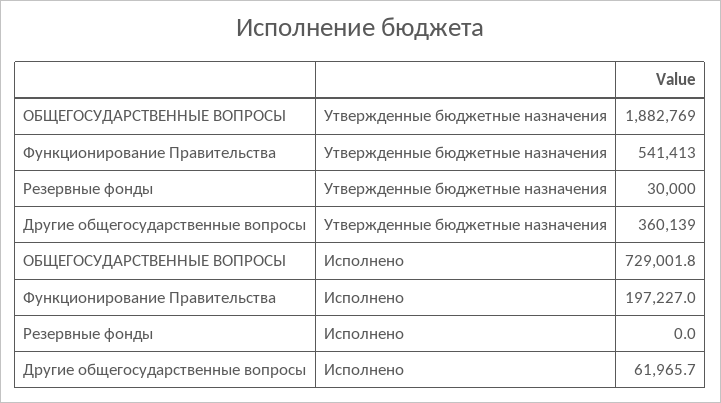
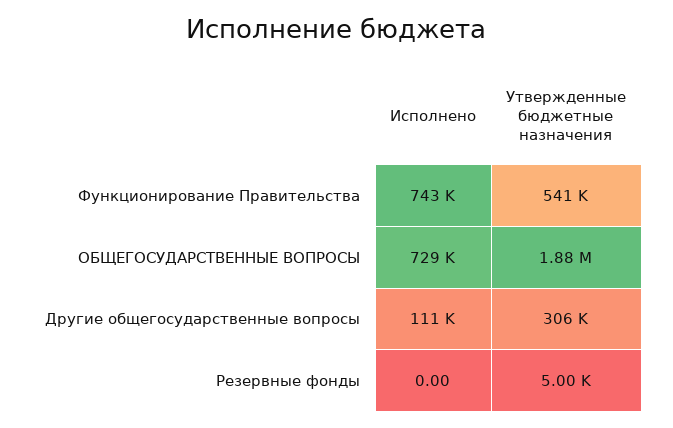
  {
    "ОБЩЕГОСУДАРСТВЕННЫЕ ВОПРОСЫ": {
      "Утвержденные бюджетные назначения": 1882769,
      "Исполнено": 729001.8
    },
    "Функционирование Правительства": {
      "Утвержденные бюджетные назначения": 541413,
-     "Исполнено": 197227
+     "Исполнено": 743000
    },
    "Резервные фонды": {
-     "Утвержденные бюджетные назначения": 30000,
+     "Утвержденные бюджетные назначения": 5000,
      "Исполнено": 0
    },
    "Другие общегосударственные вопросы": {
-     "Утвержденные бюджетные назначения": 360139,
+     "Утвержденные бюджетные назначения": 306000,
-     "Исполнено": 61965.7
+     "Исполнено": 111000
    }
  }

